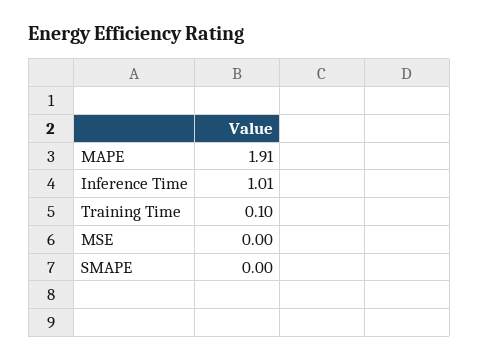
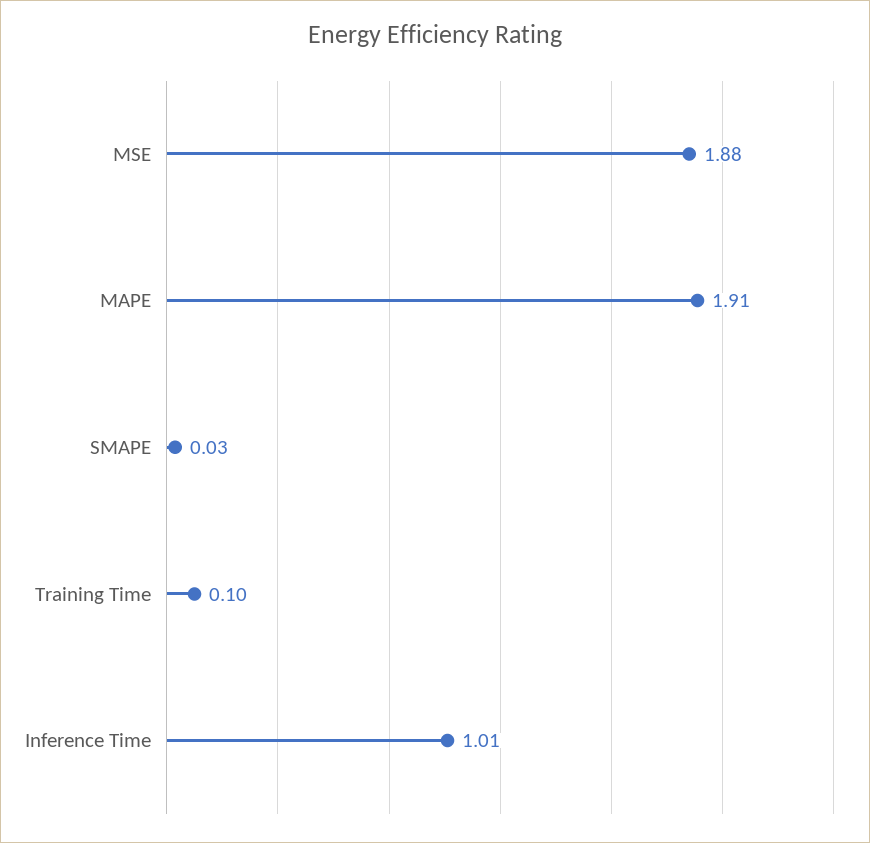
  {
    "MAPE": 1.91,
    "Inference Time": 1.01,
    "Training Time": 0.1,
-   "MSE": 0,
+   "MSE": 1.88,
-   "SMAPE": 0
+   "SMAPE": 0.03
  }

